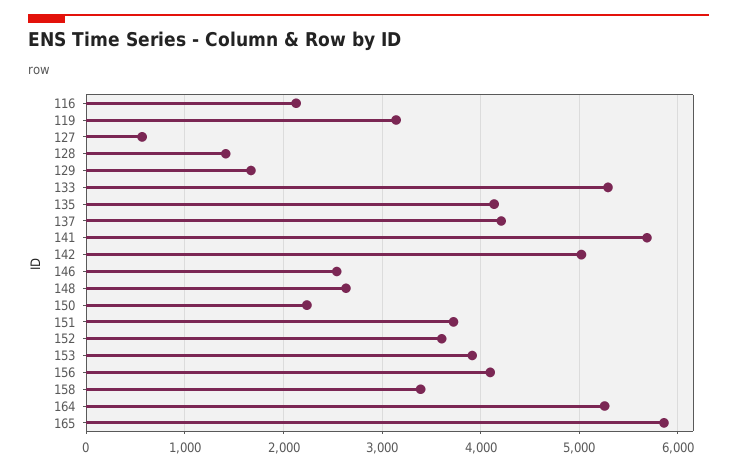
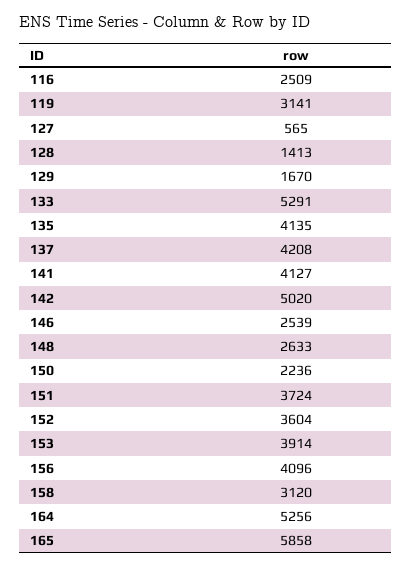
  {
-   "116": 2100,
+   "116": 2509,
    "119": 3141,
    "127": 565,
    "128": 1413,
    "129": 1670,
    "133": 5291,
    "135": 4135,
    "137": 4208,
-   "141": 5700,
+   "141": 4127,
    "142": 5020,
    "146": 2539,
    "148": 2633,
    "150": 2236,
    "151": 3724,
    "152": 3604,
    "153": 3914,
    "156": 4096,
-   "158": 3400,
+   "158": 3120,
    "164": 5256,
    "165": 5858
  }

